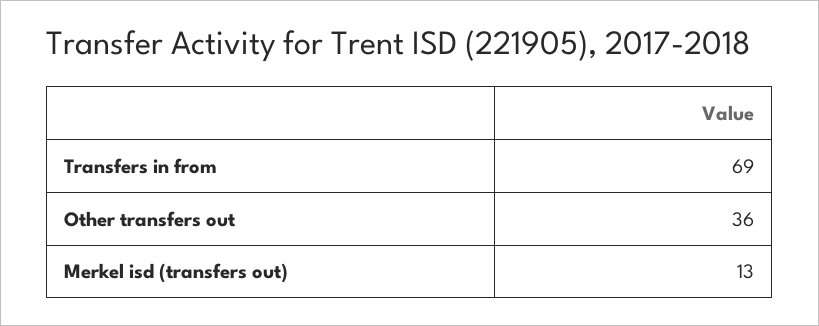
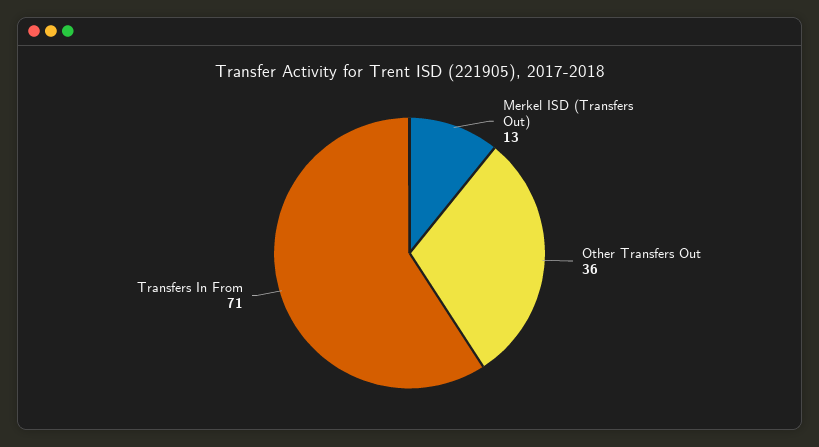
  {
-   "Transfers in from": 69,
+   "Transfers in from": 71,
    "Other transfers out": 36,
    "Merkel isd (transfers out)": 13
  }

